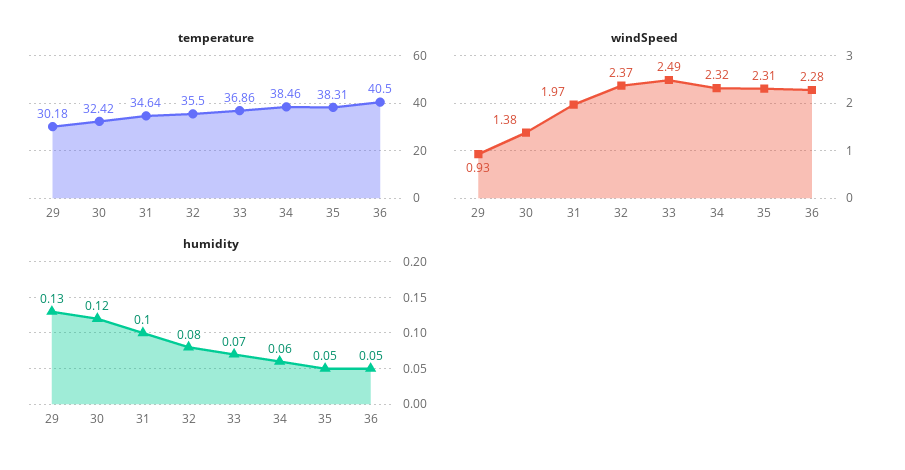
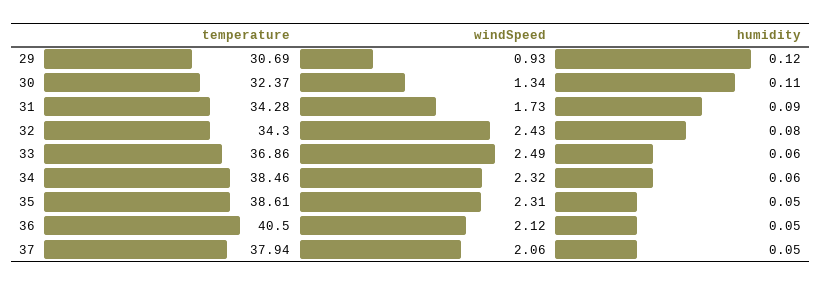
  {
    "temperature": {
-     "29": 30.18,
+     "29": 30.69,
-     "30": 32.42,
+     "30": 32.37,
-     "31": 34.64,
+     "31": 34.28,
-     "32": 35.5,
+     "32": 34.3,
      "33": 36.86,
      "34": 38.46,
-     "35": 38.31,
+     "35": 38.61,
-     "36": 40.5
+     "36": 40.5,
+     "37": 37.94
    },
    "windSpeed": {
      "29": 0.93,
-     "30": 1.38,
+     "30": 1.34,
-     "31": 1.97,
+     "31": 1.73,
-     "32": 2.37,
+     "32": 2.43,
      "33": 2.49,
      "34": 2.32,
      "35": 2.31,
-     "36": 2.28
+     "36": 2.12,
+     "37": 2.06
    },
    "humidity": {
-     "29": 0.13,
+     "29": 0.12,
-     "30": 0.12,
+     "30": 0.11,
-     "31": 0.1,
+     "31": 0.09,
      "32": 0.08,
-     "33": 0.07,
+     "33": 0.06,
      "34": 0.06,
      "35": 0.05,
-     "36": 0.05
+     "36": 0.05,
+     "37": 0.05
    }
  }

